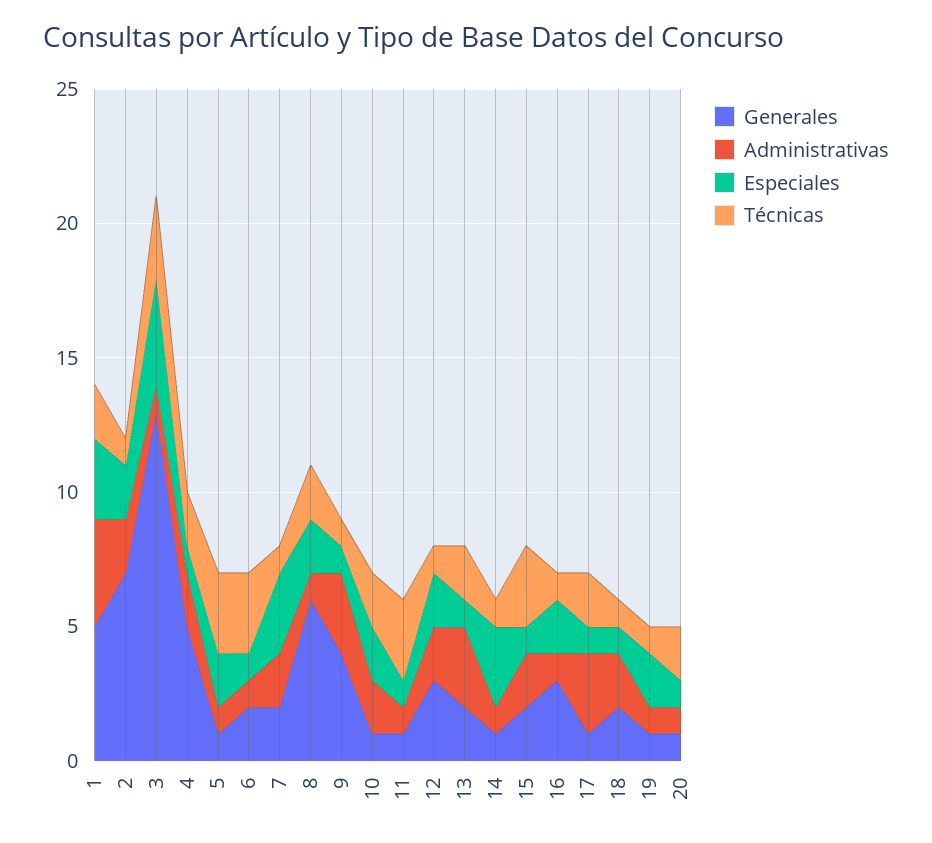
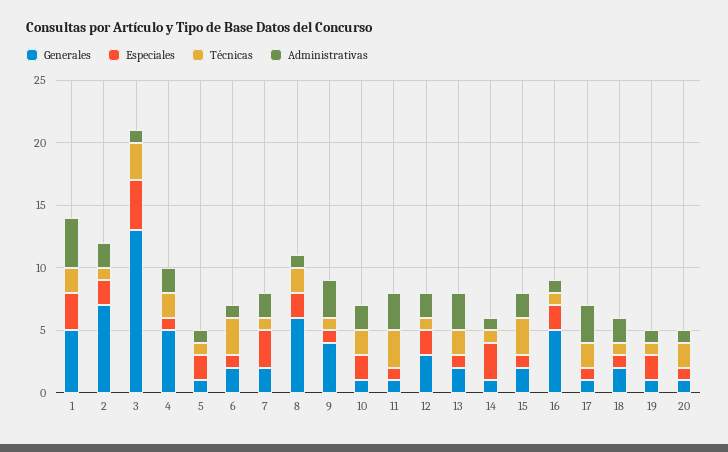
  {
    "Generales": {
      "1": 5,
      "2": 7,
      "3": 13,
      "4": 5,
      "5": 1,
      "6": 2,
      "7": 2,
      "8": 6,
      "9": 4,
      "10": 1,
      "11": 1,
      "12": 3,
      "13": 2,
      "14": 1,
      "15": 2,
-     "16": 3,
+     "16": 5,
      "17": 1,
      "18": 2,
      "19": 1,
      "20": 1
    },
    "Administrativas": {
      "1": 4,
      "2": 2,
      "3": 1,
      "4": 2,
      "5": 1,
      "6": 1,
      "7": 2,
      "8": 1,
      "9": 3,
      "10": 2,
-     "11": 1,
+     "11": 3,
      "12": 2,
      "13": 3,
      "14": 1,
      "15": 2,
      "16": 1,
      "17": 3,
      "18": 2,
      "19": 1,
      "20": 1
    },
    "Especiales": {
      "1": 3,
      "2": 2,
      "3": 4,
      "4": 1,
      "5": 2,
      "6": 1,
      "7": 3,
      "8": 2,
      "9": 1,
      "10": 2,
      "11": 1,
      "12": 2,
      "13": 1,
      "14": 3,
      "15": 1,
      "16": 2,
      "17": 1,
      "18": 1,
      "19": 2,
      "20": 1
    },
    "Técnicas": {
      "1": 2,
      "2": 1,
      "3": 3,
      "4": 2,
-     "5": 3,
+     "5": 1,
      "6": 3,
      "7": 1,
      "8": 2,
      "9": 1,
      "10": 2,
      "11": 3,
      "12": 1,
      "13": 2,
      "14": 1,
      "15": 3,
      "16": 1,
      "17": 2,
      "18": 1,
      "19": 1,
      "20": 2
    }
  }

